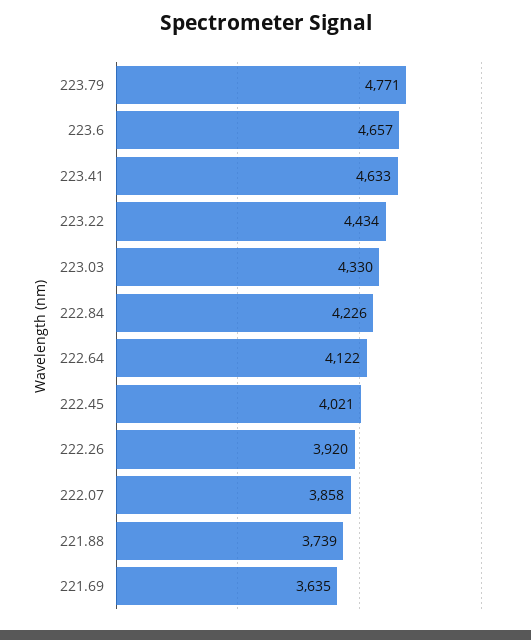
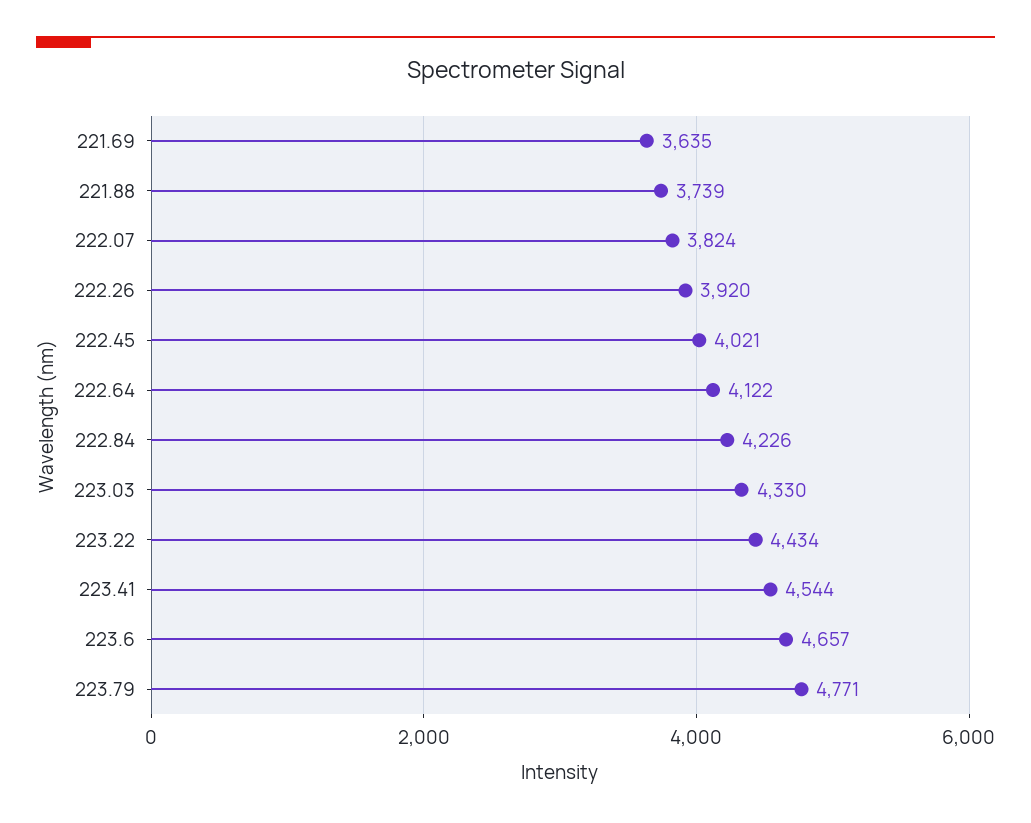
  {
    "223.79": 4771,
    "223.6": 4657,
-   "223.41": 4633,
+   "223.41": 4544,
    "223.22": 4434,
    "223.03": 4330,
    "222.84": 4226,
    "222.64": 4122,
    "222.45": 4021,
    "222.26": 3920,
-   "222.07": 3858,
+   "222.07": 3824,
    "221.88": 3739,
    "221.69": 3635
  }

